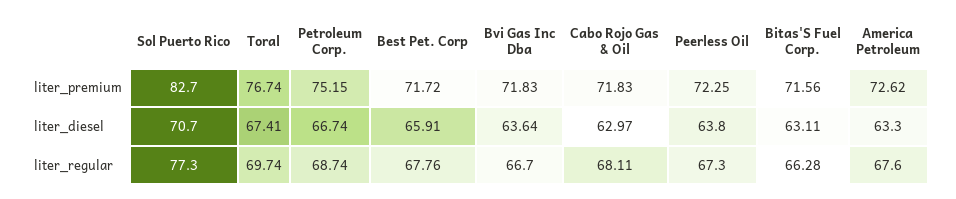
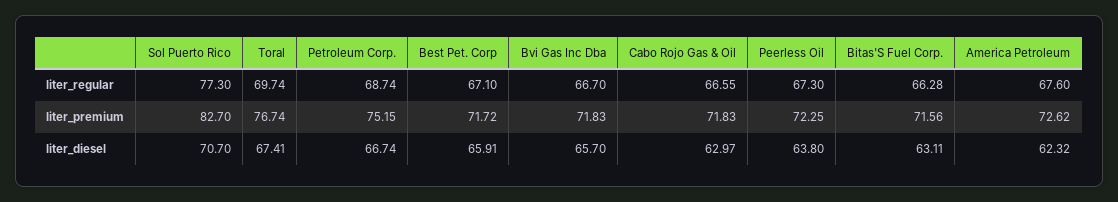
  {
    "Sol Puerto Rico": {
      "liter_premium": 82.7,
      "liter_diesel": 70.7,
      "liter_regular": 77.3
    },
    "Toral": {
      "liter_premium": 76.74,
      "liter_diesel": 67.41,
      "liter_regular": 69.74
    },
    "Petroleum Corp.": {
      "liter_premium": 75.15,
      "liter_diesel": 66.74,
      "liter_regular": 68.74
    },
    "Best Pet. Corp": {
      "liter_premium": 71.72,
      "liter_diesel": 65.91,
-     "liter_regular": 67.76
+     "liter_regular": 67.1
    },
    "Bvi Gas Inc Dba": {
      "liter_premium": 71.83,
-     "liter_diesel": 63.64,
+     "liter_diesel": 65.7,
      "liter_regular": 66.7
    },
    "Cabo Rojo Gas & Oil": {
      "liter_premium": 71.83,
      "liter_diesel": 62.97,
-     "liter_regular": 68.11
+     "liter_regular": 66.55
    },
    "Peerless Oil": {
      "liter_premium": 72.25,
      "liter_diesel": 63.8,
      "liter_regular": 67.3
    },
    "Bitas'S Fuel Corp.": {
      "liter_premium": 71.56,
      "liter_diesel": 63.11,
      "liter_regular": 66.28
    },
    "America Petroleum": {
      "liter_premium": 72.62,
-     "liter_diesel": 63.3,
+     "liter_diesel": 62.32,
      "liter_regular": 67.6
    }
  }

